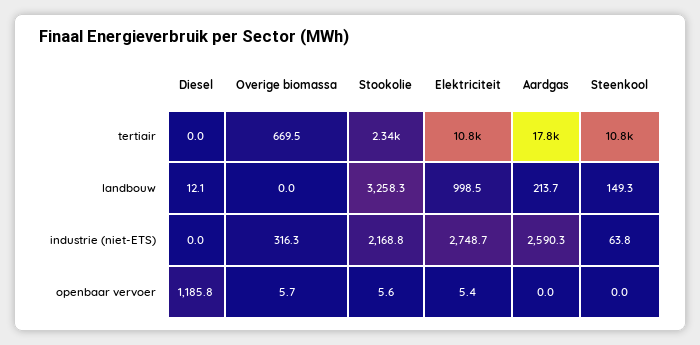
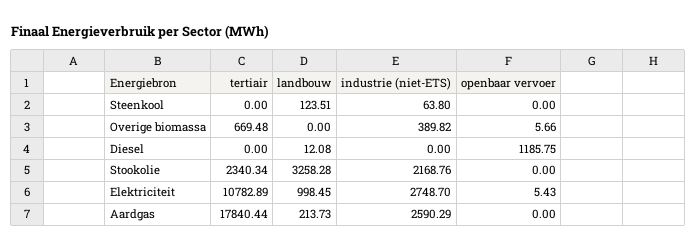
  {
    "Diesel": {
      "tertiair": 0,
      "landbouw": 12.08,
      "industrie (niet-ETS)": 0,
      "openbaar vervoer": 1185.75
    },
    "Overige biomassa": {
      "tertiair": 669.48,
      "landbouw": 0,
-     "industrie (niet-ETS)": 316.3,
+     "industrie (niet-ETS)": 389.82,
      "openbaar vervoer": 5.66
    },
    "Stookolie": {
      "tertiair": 2340.34,
      "landbouw": 3258.28,
      "industrie (niet-ETS)": 2168.76,
-     "openbaar vervoer": 5.6
+     "openbaar vervoer": 0
    },
    "Elektriciteit": {
      "tertiair": 10782.89,
      "landbouw": 998.45,
      "industrie (niet-ETS)": 2748.7,
      "openbaar vervoer": 5.43
    },
    "Aardgas": {
      "tertiair": 17840.44,
      "landbouw": 213.73,
      "industrie (niet-ETS)": 2590.29,
      "openbaar vervoer": 0
    },
    "Steenkool": {
-     "tertiair": 10800,
+     "tertiair": 0,
-     "landbouw": 149.3,
+     "landbouw": 123.51,
      "industrie (niet-ETS)": 63.8,
      "openbaar vervoer": 0
    }
  }

